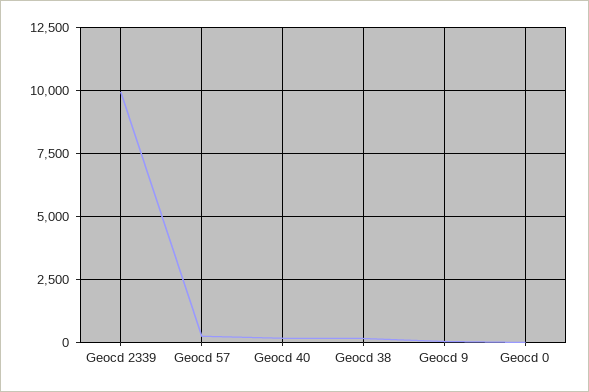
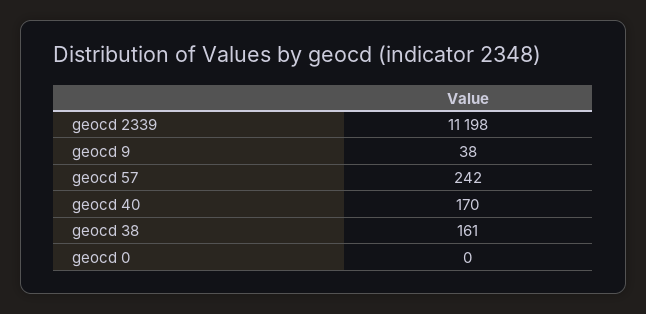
  {
-   "Geocd 2339": 10000,
+   "Geocd 2339": 11198,
    "Geocd 57": 242,
    "Geocd 40": 170,
    "Geocd 38": 161,
    "Geocd 9": 38,
    "Geocd 0": 0
  }

